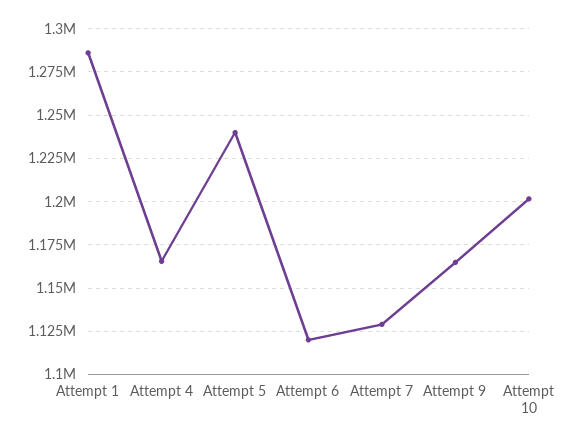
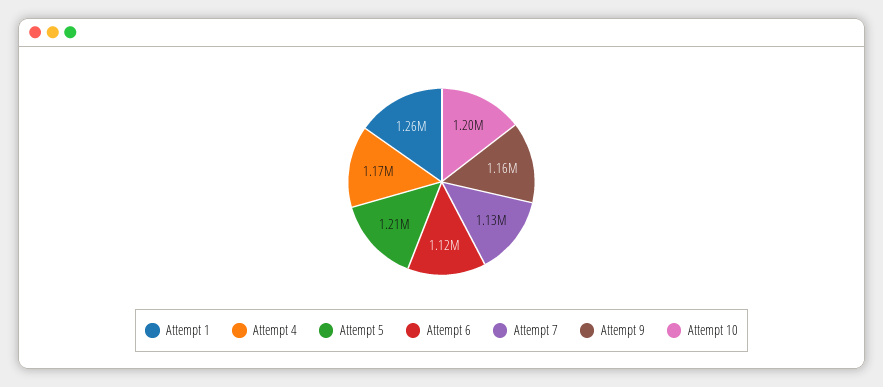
  {
-   "Attempt 1": 1285000,
+   "Attempt 1": 1260000,
    "Attempt 4": 1170000,
-   "Attempt 5": 1240000,
+   "Attempt 5": 1210000,
    "Attempt 6": 1120000,
    "Attempt 7": 1130000,
    "Attempt 9": 1160000,
    "Attempt 10": 1200000
  }

